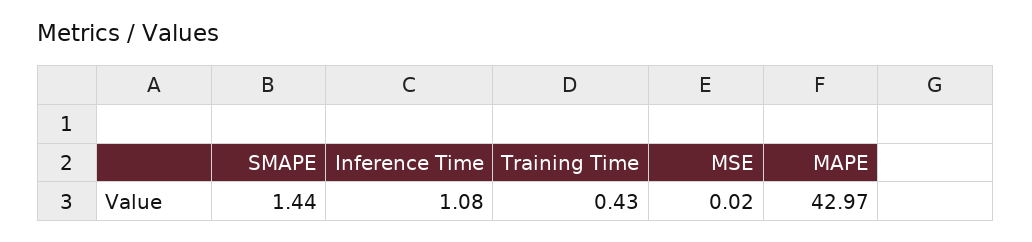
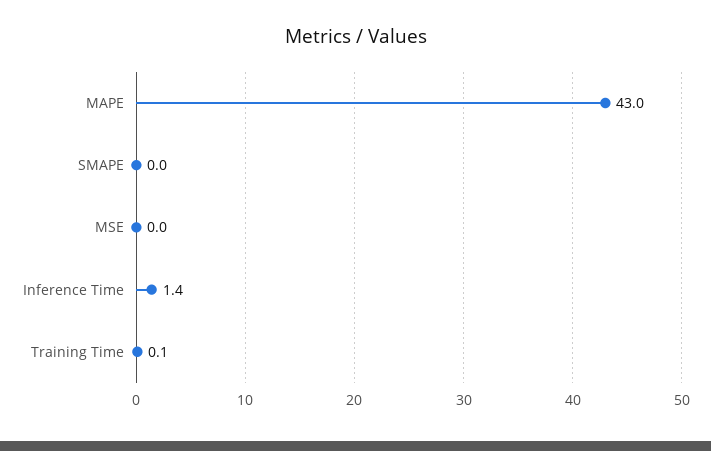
  {
-   "SMAPE": 1.44,
+   "SMAPE": 0,
-   "Inference Time": 1.08,
+   "Inference Time": 1.4,
-   "Training Time": 0.43,
+   "Training Time": 0.1,
    "MSE": 0.02,
    "MAPE": 42.97
  }

